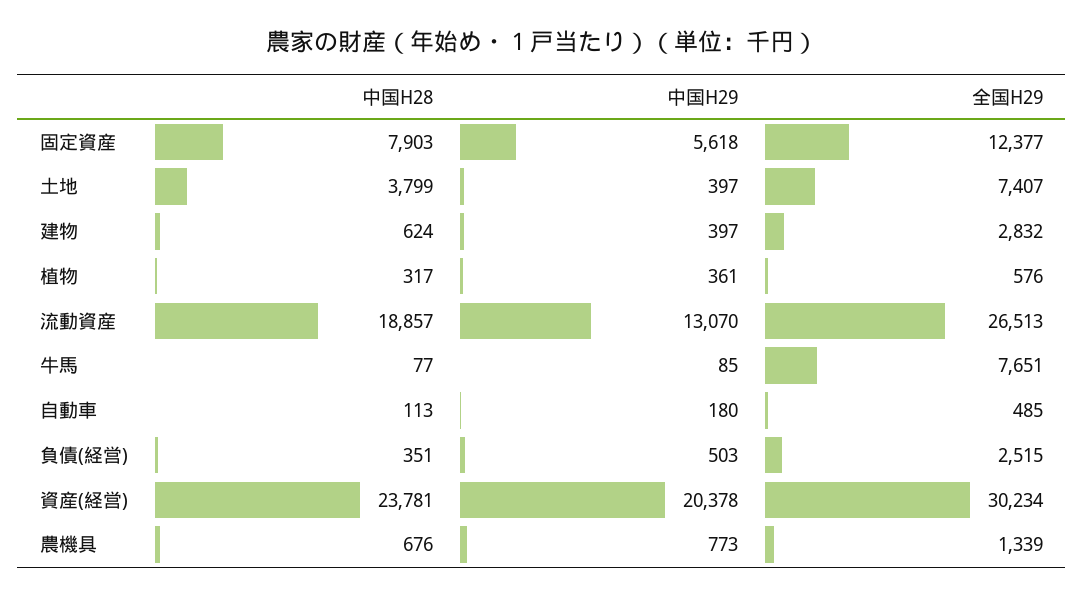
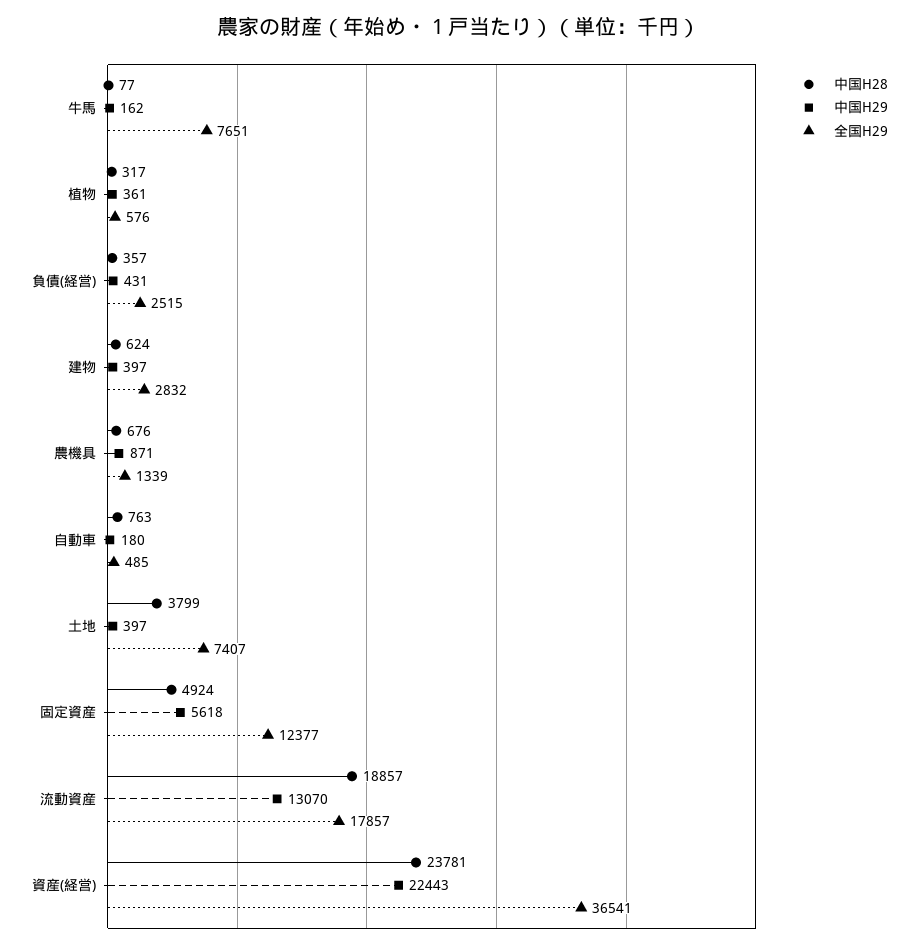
  {
    "中国H28": {
-     "固定資産": 7903,
+     "固定資産": 4924,
      "土地": 3799,
      "建物": 624,
      "植物": 317,
      "流動資産": 18857,
      "牛馬": 77,
-     "自動車": 113,
+     "自動車": 763,
-     "負債(経営)": 351,
+     "負債(経営)": 357,
      "資産(経営)": 23781,
      "農機具": 676
    },
    "中国H29": {
      "固定資産": 5618,
      "土地": 397,
      "建物": 397,
      "植物": 361,
      "流動資産": 13070,
-     "牛馬": 85,
+     "牛馬": 162,
      "自動車": 180,
-     "負債(経営)": 503,
+     "負債(経営)": 431,
-     "資産(経営)": 20378,
+     "資産(経営)": 22443,
-     "農機具": 773
+     "農機具": 871
    },
    "全国H29": {
      "固定資産": 12377,
      "土地": 7407,
      "建物": 2832,
      "植物": 576,
-     "流動資産": 26513,
+     "流動資産": 17857,
      "牛馬": 7651,
      "自動車": 485,
      "負債(経営)": 2515,
-     "資産(経営)": 30234,
+     "資産(経営)": 36541,
      "農機具": 1339
    }
  }

